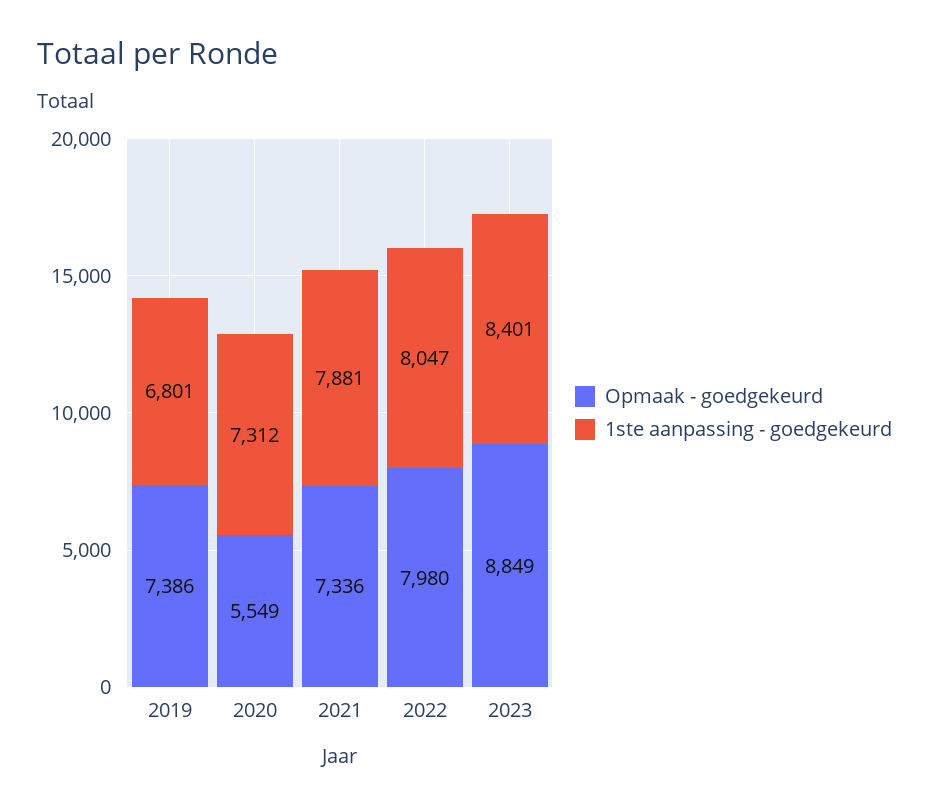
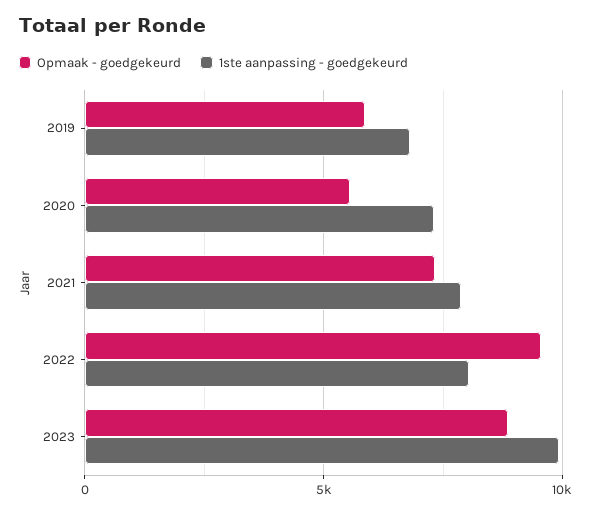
  {
    "Opmaak - goedgekeurd": {
-     "2019": 7386,
+     "2019": 6000,
      "2020": 5549,
      "2021": 7336,
-     "2022": 7980,
+     "2022": 9500,
      "2023": 8849
    },
    "1ste aanpassing - goedgekeurd": {
      "2019": 6801,
      "2020": 7312,
      "2021": 7881,
      "2022": 8047,
-     "2023": 8401
+     "2023": 10000
    }
  }

